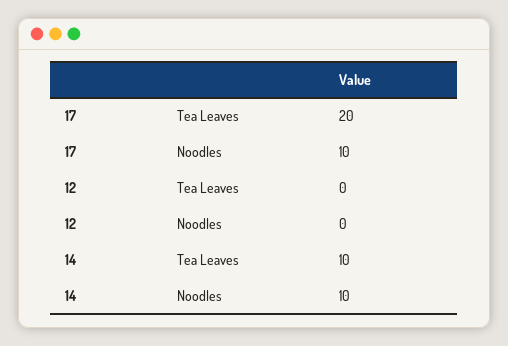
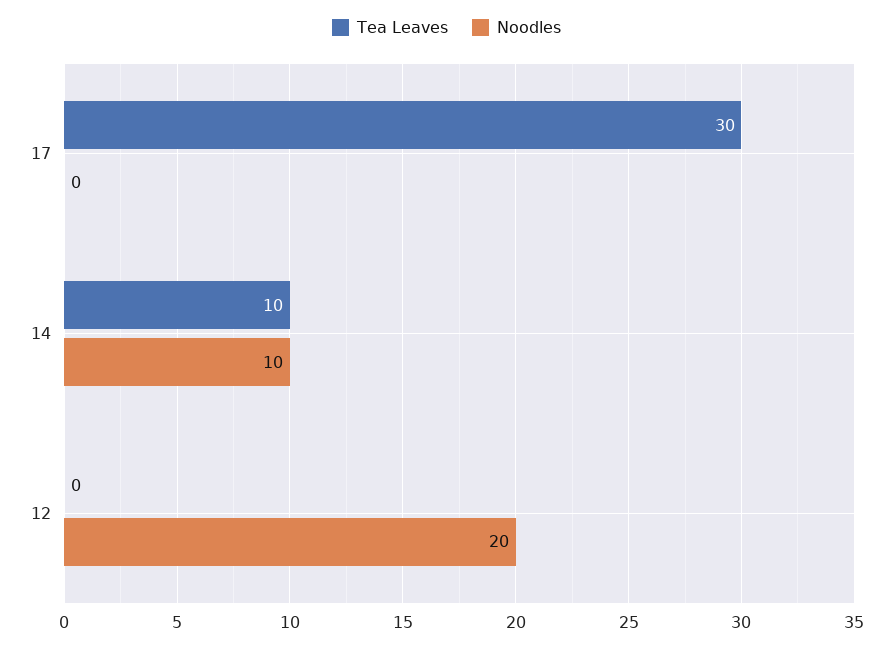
  {
    "Tea Leaves": {
-     "17": 20,
+     "17": 30,
      "12": 0,
      "14": 10
    },
    "Noodles": {
-     "17": 10,
+     "17": 0,
-     "12": 0,
+     "12": 20,
      "14": 10
    }
  }

